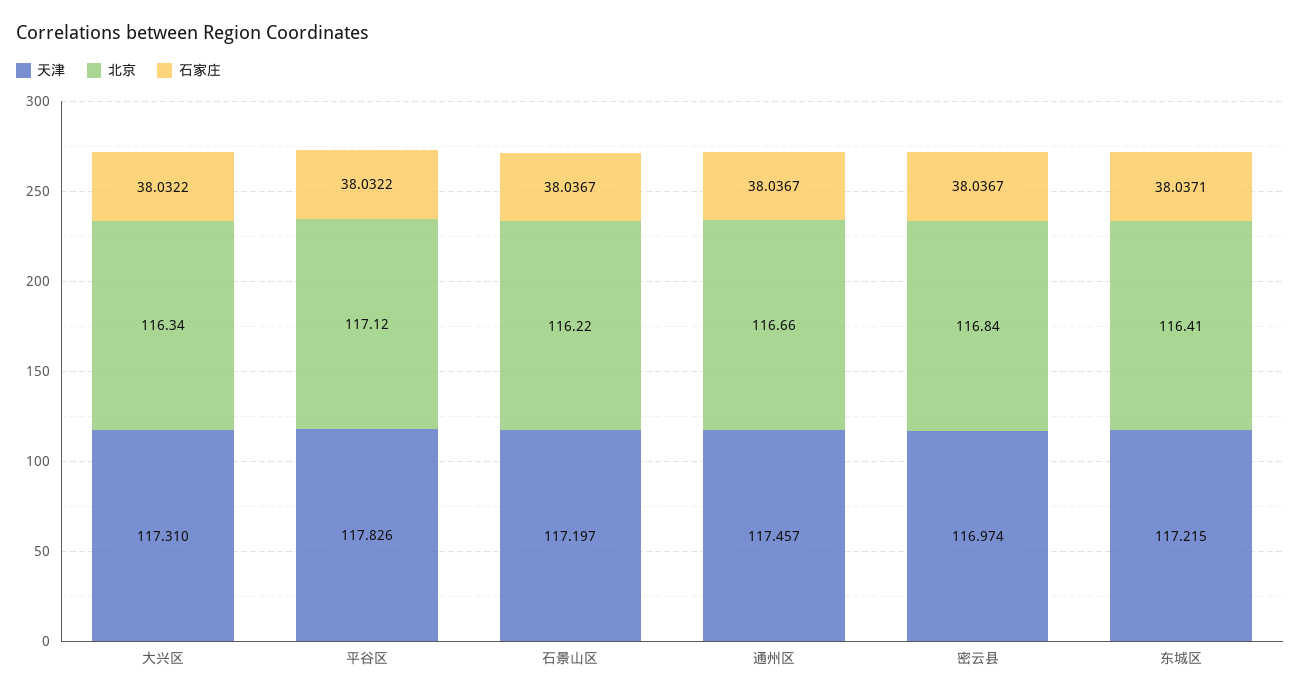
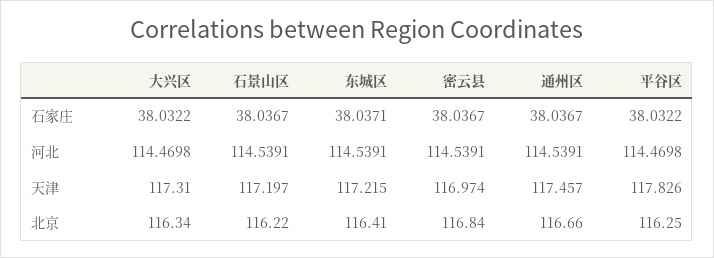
  {
    "天津": {
      "大兴区": 117.31,
      "平谷区": 117.826,
      "石景山区": 117.197,
      "通州区": 117.457,
      "密云县": 116.974,
      "东城区": 117.215
    },
    "北京": {
      "大兴区": 116.34,
-     "平谷区": 117.12,
+     "平谷区": 116.25,
      "石景山区": 116.22,
      "通州区": 116.66,
      "密云县": 116.84,
      "东城区": 116.41
    },
    "石家庄": {
      "大兴区": 38.0322,
      "平谷区": 38.0322,
      "石景山区": 38.0367,
      "通州区": 38.0367,
      "密云县": 38.0367,
      "东城区": 38.0371
-   }
+   },
+   "河北": {
+     "大兴区": 114.4698,
+     "石景山区": 114.5391,
+     "东城区": 114.5391,
+     "密云县": 114.5391,
+     "通州区": 114.5391,
+     "平谷区": 114.4698
+   }
  }

